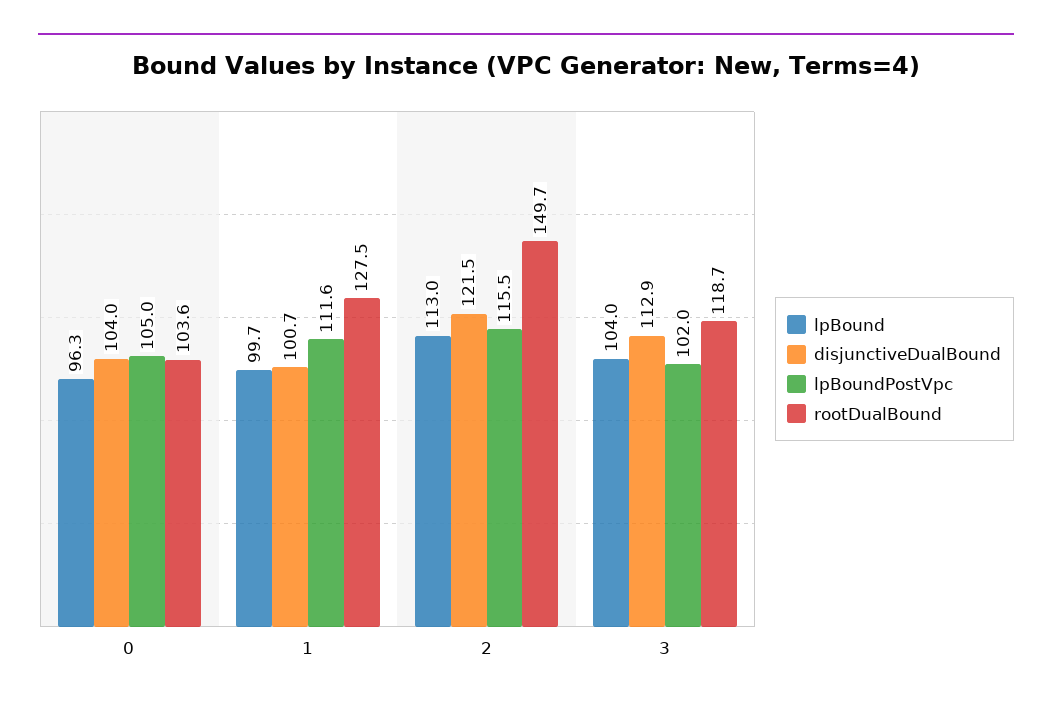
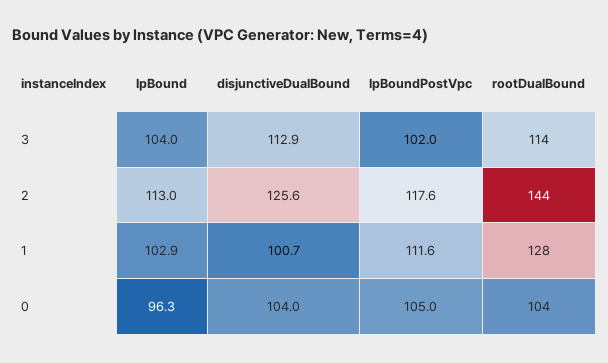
  {
    "lpBound": {
      "0": 96.3,
-     "1": 99.7,
+     "1": 102.9,
      "2": 113,
      "3": 104
    },
    "disjunctiveDualBound": {
      "0": 104,
      "1": 100.7,
-     "2": 121.5,
+     "2": 125.6,
      "3": 112.9
    },
    "lpBoundPostVpc": {
      "0": 105,
      "1": 111.6,
-     "2": 115.5,
+     "2": 117.6,
      "3": 102
    },
    "rootDualBound": {
      "0": 103.6,
      "1": 127.5,
-     "2": 149.7,
+     "2": 144,
-     "3": 118.7
+     "3": 114
    }
  }

